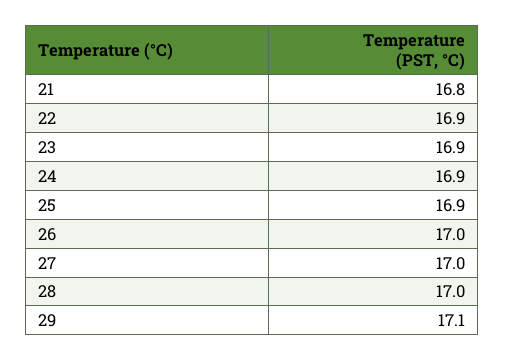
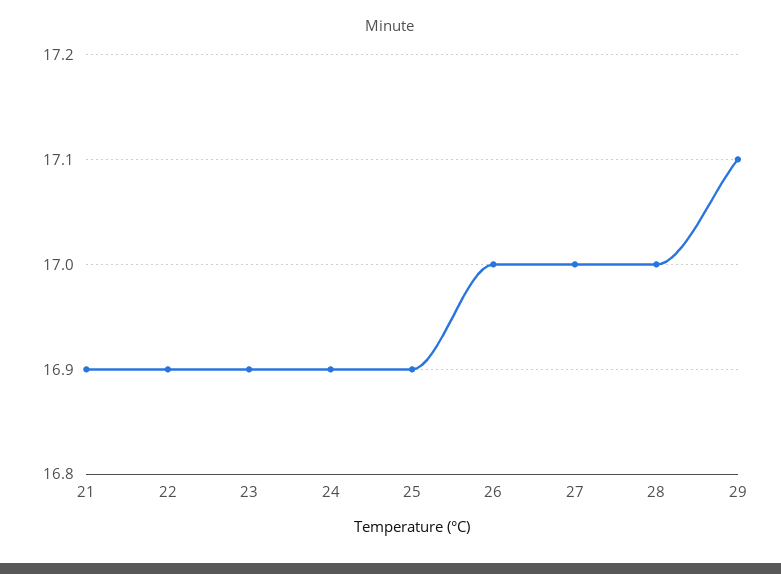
  {
-   "21": 16.8,
+   "21": 16.9,
    "22": 16.9,
    "23": 16.9,
    "24": 16.9,
    "25": 16.9,
    "26": 17,
    "27": 17,
    "28": 17,
    "29": 17.1
  }

